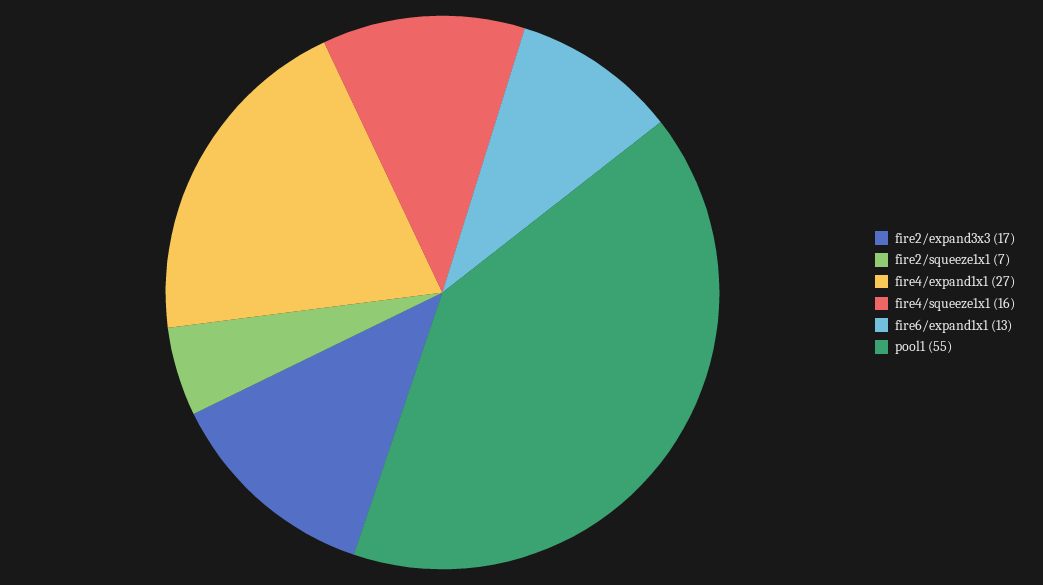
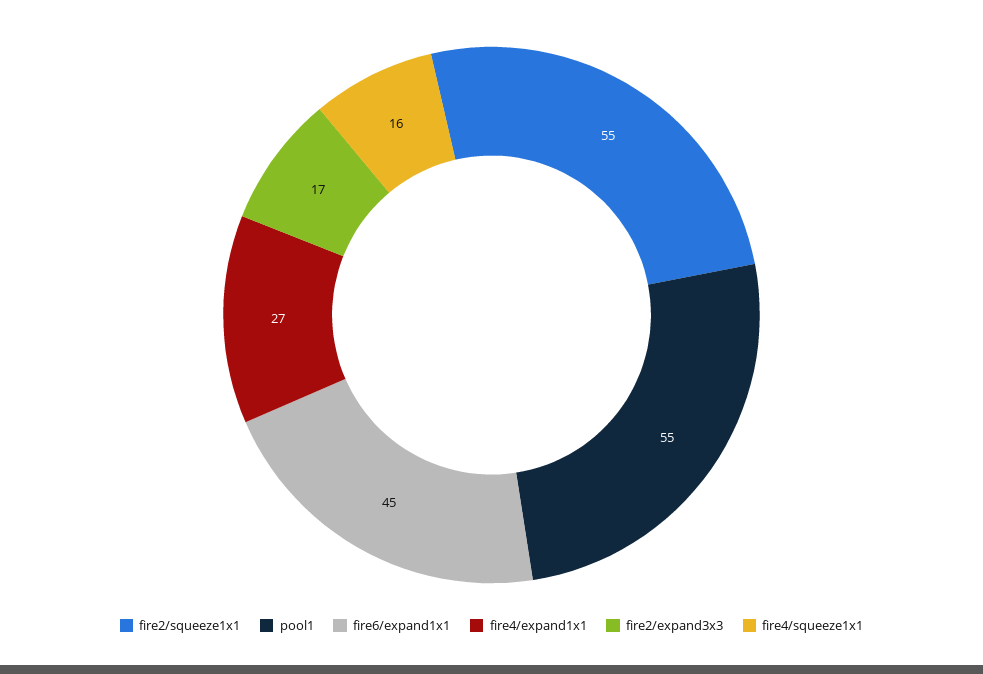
  {
    "fire2/expand3x3": 17,
-   "fire2/squeeze1x1": 7,
+   "fire2/squeeze1x1": 55,
    "fire4/expand1x1": 27,
    "fire4/squeeze1x1": 16,
-   "fire6/expand1x1": 13,
+   "fire6/expand1x1": 45,
    "pool1": 55
  }

